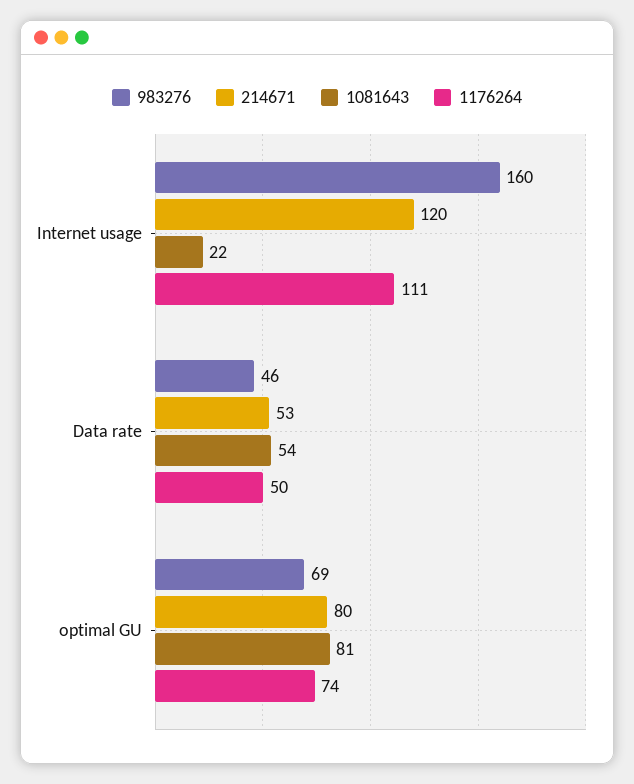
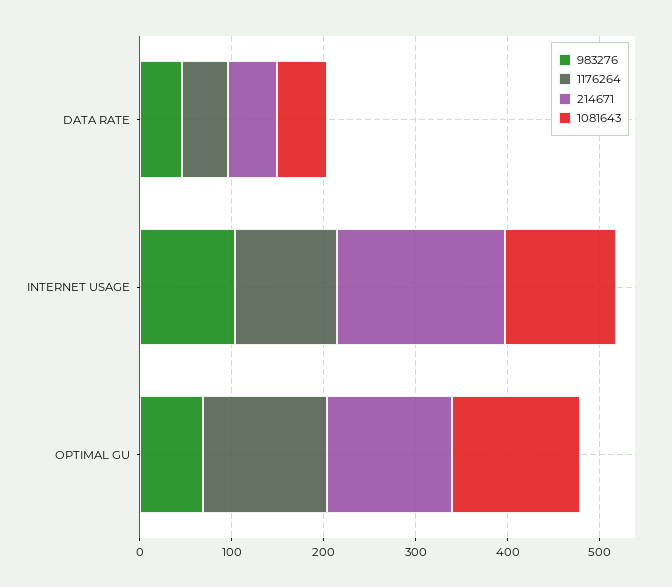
  {
    "983276": {
-     "Internet usage": 160,
+     "Internet usage": 100,
      "Data rate": 46,
      "optimal GU": 69
    },
    "214671": {
-     "Internet usage": 120,
+     "Internet usage": 180,
      "Data rate": 53,
-     "optimal GU": 80
+     "optimal GU": 140
    },
    "1081643": {
-     "Internet usage": 22,
+     "Internet usage": 120,
      "Data rate": 54,
-     "optimal GU": 81
+     "optimal GU": 140
    },
    "1176264": {
      "Internet usage": 111,
      "Data rate": 50,
-     "optimal GU": 74
+     "optimal GU": 140
    }
  }

